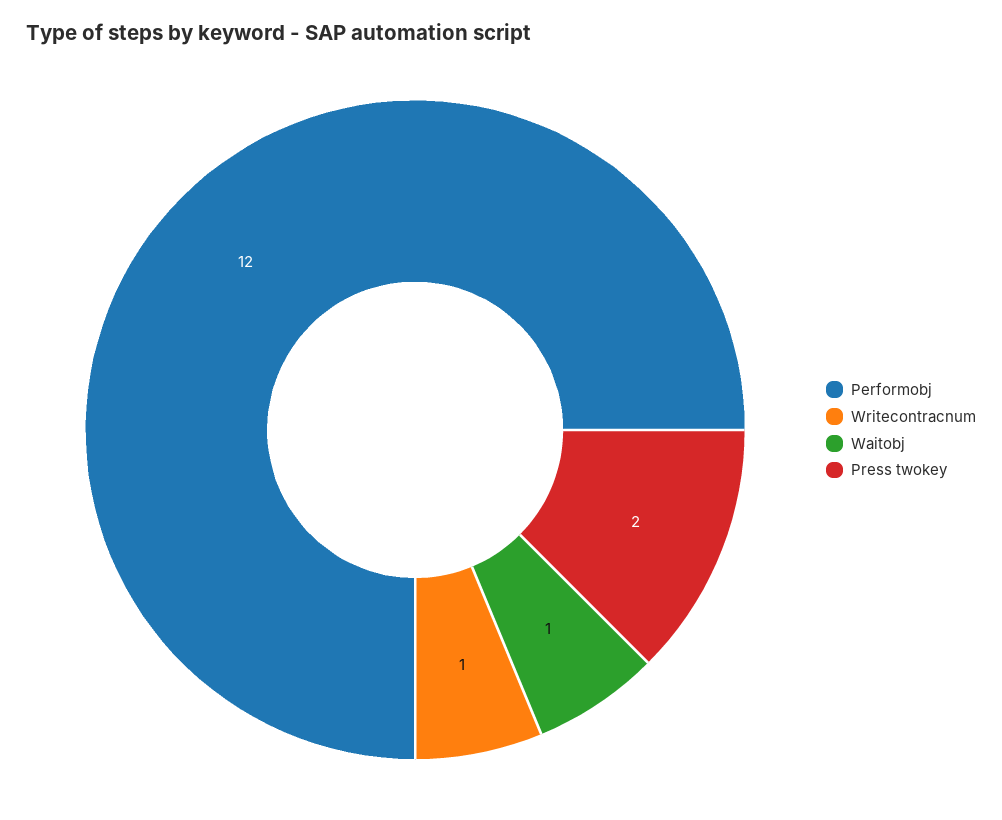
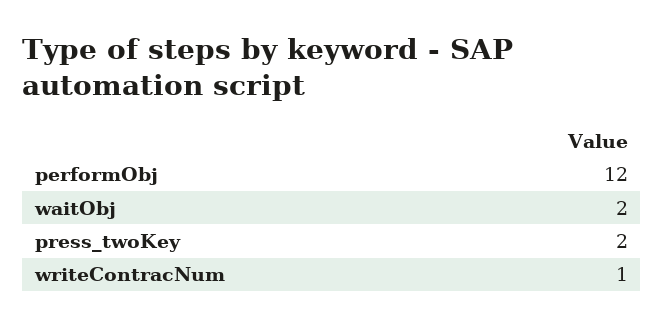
  {
    "Performobj": 12,
    "Writecontracnum": 1,
-   "Waitobj": 1,
+   "Waitobj": 2,
    "Press twokey": 2
  }

